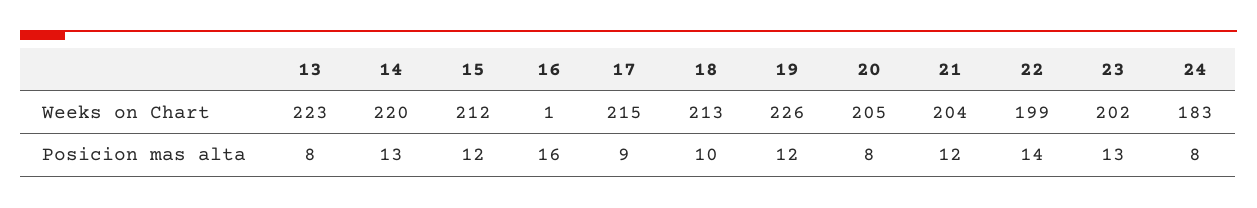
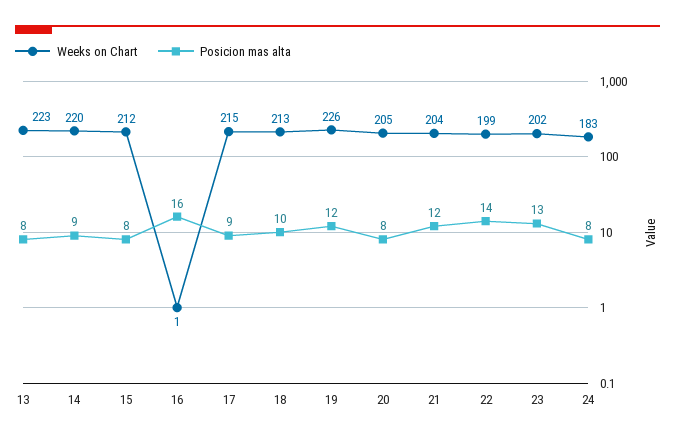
  {
    "Weeks on Chart": {
      "13": 223,
      "14": 220,
      "15": 212,
      "16": 1,
      "17": 215,
      "18": 213,
      "19": 226,
      "20": 205,
      "21": 204,
      "22": 199,
      "23": 202,
      "24": 183
    },
    "Posicion mas alta": {
      "13": 8,
-     "14": 13,
+     "14": 9,
-     "15": 12,
+     "15": 8,
      "16": 16,
      "17": 9,
      "18": 10,
      "19": 12,
      "20": 8,
      "21": 12,
      "22": 14,
      "23": 13,
      "24": 8
    }
  }

